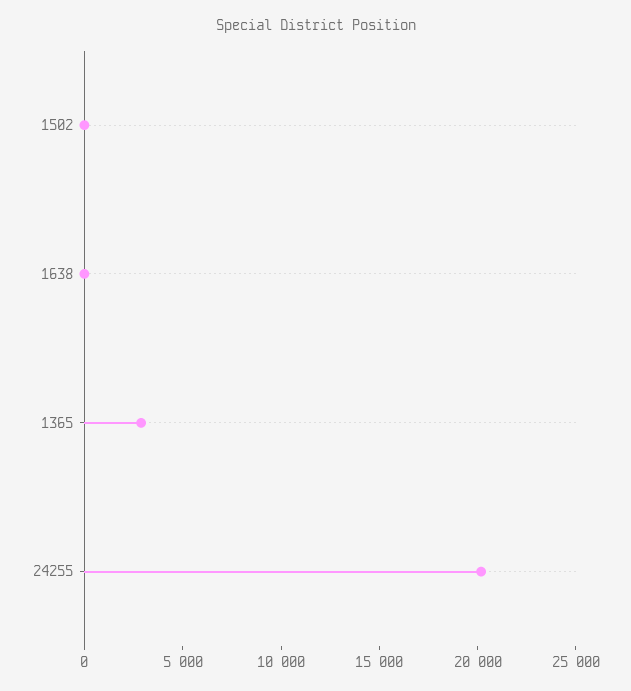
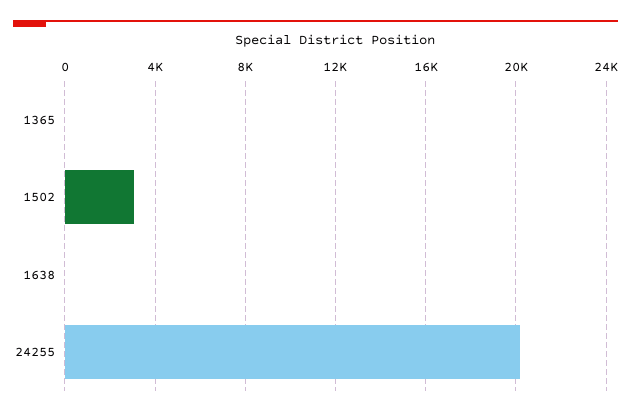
  {
-   "1502": 0,
+   "1502": 3000,
    "1638": 0,
-   "1365": 3000,
+   "1365": 0,
    "24255": 20000
  }

